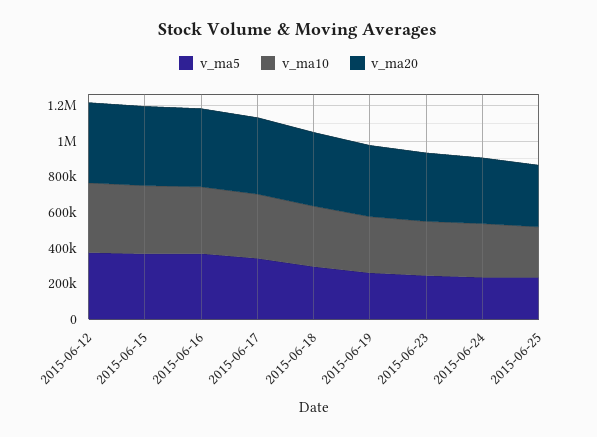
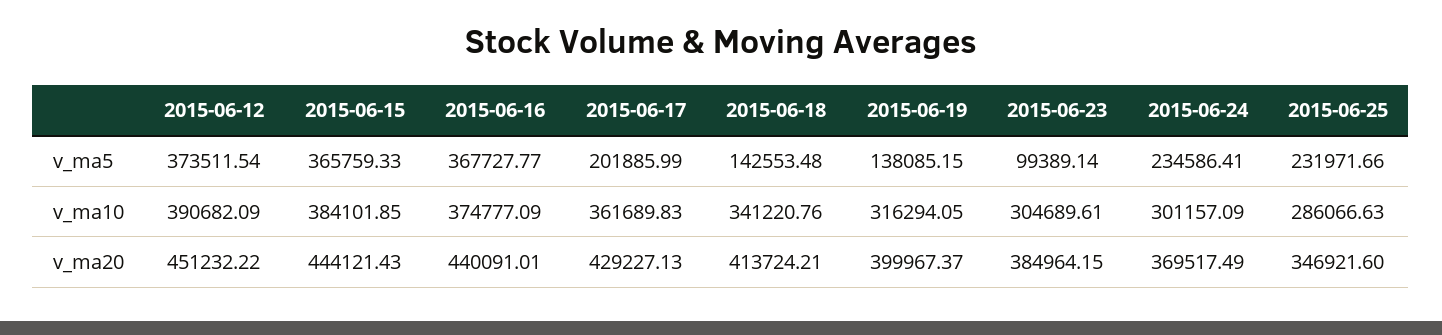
  {
    "v_ma5": {
      "2015-06-12": 373511.54,
      "2015-06-15": 365759.33,
      "2015-06-16": 367727.77,
-     "2015-06-17": 350000,
+     "2015-06-17": 201885.99,
-     "2015-06-18": 300000,
+     "2015-06-18": 142553.48,
-     "2015-06-19": 250000,
+     "2015-06-19": 138085.15,
-     "2015-06-23": 250000,
+     "2015-06-23": 99389.14,
      "2015-06-24": 234586.41,
      "2015-06-25": 231971.66
    },
    "v_ma10": {
      "2015-06-12": 390682.09,
      "2015-06-15": 384101.85,
      "2015-06-16": 374777.09,
      "2015-06-17": 361689.83,
      "2015-06-18": 341220.76,
      "2015-06-19": 316294.05,
      "2015-06-23": 304689.61,
      "2015-06-24": 301157.09,
      "2015-06-25": 286066.63
    },
    "v_ma20": {
      "2015-06-12": 451232.22,
      "2015-06-15": 444121.43,
      "2015-06-16": 440091.01,
      "2015-06-17": 429227.13,
      "2015-06-18": 413724.21,
      "2015-06-19": 399967.37,
      "2015-06-23": 384964.15,
      "2015-06-24": 369517.49,
      "2015-06-25": 346921.6
    }
  }

